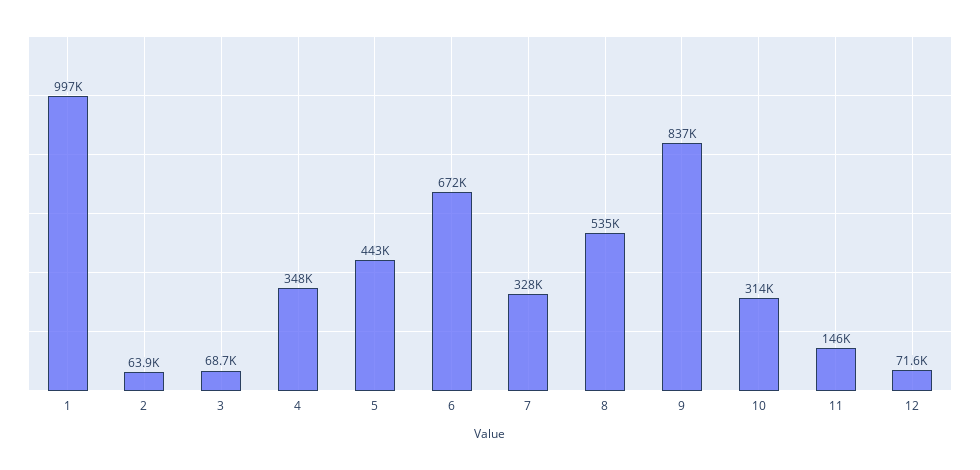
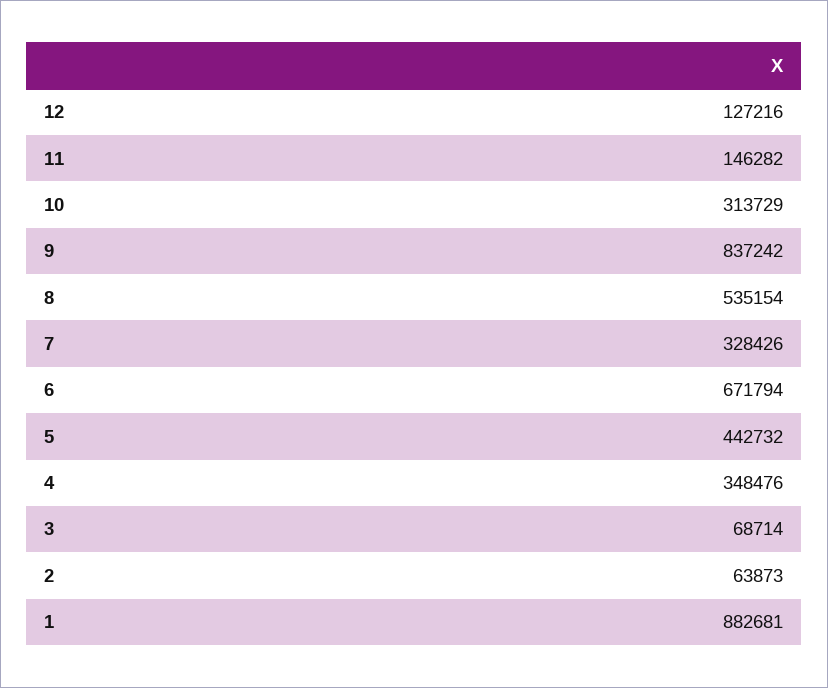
  {
-   "1": 997000,
+   "1": 882681,
    "2": 63873,
    "3": 68714,
    "4": 348476,
    "5": 442732,
    "6": 671794,
    "7": 328426,
    "8": 535154,
    "9": 837242,
    "10": 313729,
    "11": 146282,
-   "12": 71600
+   "12": 127216
  }

